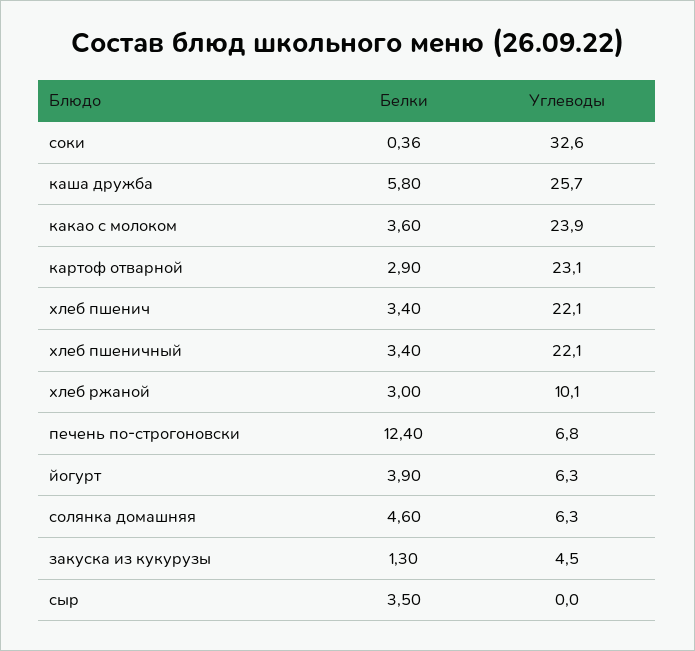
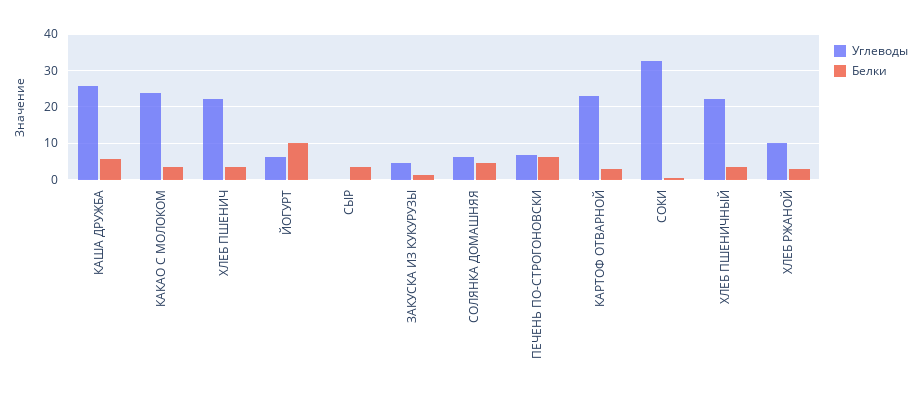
  {
    "Белки": {
      "соки": 0.36,
      "каша дружба": 5.8,
      "какао с молоком": 3.6,
      "картоф отварной": 2.9,
      "хлеб пшенич": 3.4,
      "хлеб пшеничный": 3.4,
      "хлеб ржаной": 3,
-     "печень по-строгоновски": 12.4,
+     "печень по-строгоновски": 6,
-     "йогурт": 3.9,
+     "йогурт": 10,
      "солянка домашняя": 4.6,
      "закуска из кукурузы": 1.3,
      "сыр": 3.5
    },
    "Углеводы": {
      "соки": 32.6,
      "каша дружба": 25.7,
      "какао с молоком": 23.9,
      "картоф отварной": 23.1,
      "хлеб пшенич": 22.1,
      "хлеб пшеничный": 22.1,
      "хлеб ржаной": 10.1,
      "печень по-строгоновски": 6.8,
      "йогурт": 6.3,
      "солянка домашняя": 6.3,
      "закуска из кукурузы": 4.5,
      "сыр": 0
    }
  }

